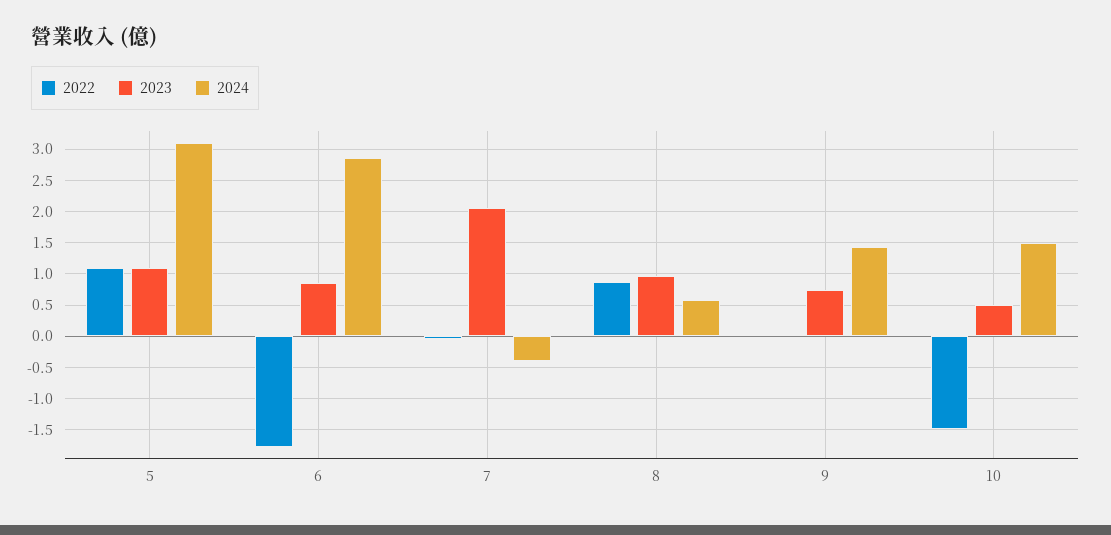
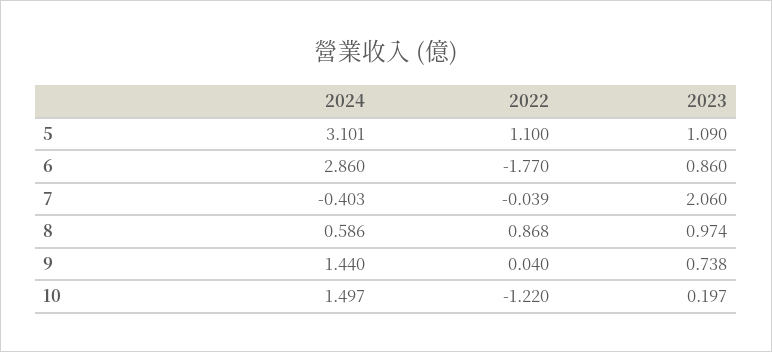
  {
    "2022": {
      "5": 1.1,
      "6": -1.77,
      "7": -0.039,
      "8": 0.868,
      "9": 0.04,
-     "10": -1.5
+     "10": -1.22
    },
    "2023": {
      "5": 1.09,
      "6": 0.86,
      "7": 2.06,
      "8": 0.974,
      "9": 0.738,
-     "10": 0.5
+     "10": 0.197
    },
    "2024": {
      "5": 3.101,
      "6": 2.86,
      "7": -0.403,
      "8": 0.586,
      "9": 1.44,
      "10": 1.497
    }
  }

